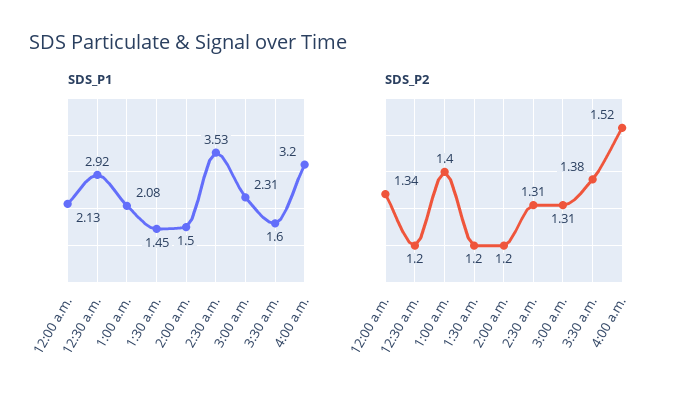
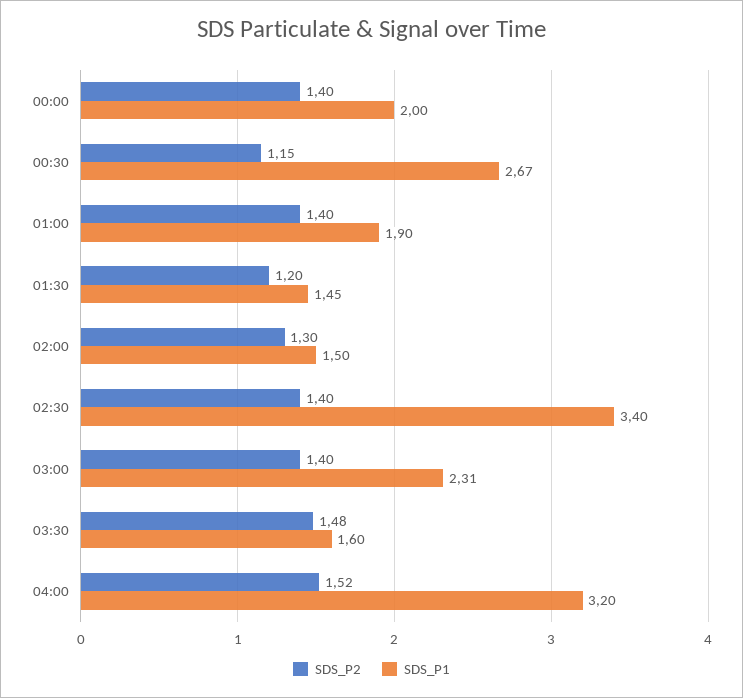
  {
    "SDS_P1": {
-     "12:00 a.m.": 2.13,
+     "12:00 a.m.": 2,
-     "12:30 a.m.": 2.92,
+     "12:30 a.m.": 2.67,
-     "1:00 a.m.": 2.08,
+     "1:00 a.m.": 1.9,
      "1:30 a.m.": 1.45,
      "2:00 a.m.": 1.5,
-     "2:30 a.m.": 3.53,
+     "2:30 a.m.": 3.4,
      "3:00 a.m.": 2.31,
      "3:30 a.m.": 1.6,
      "4:00 a.m.": 3.2
    },
    "SDS_P2": {
-     "12:00 a.m.": 1.34,
+     "12:00 a.m.": 1.4,
-     "12:30 a.m.": 1.2,
+     "12:30 a.m.": 1.15,
      "1:00 a.m.": 1.4,
      "1:30 a.m.": 1.2,
-     "2:00 a.m.": 1.2,
+     "2:00 a.m.": 1.3,
-     "2:30 a.m.": 1.31,
+     "2:30 a.m.": 1.4,
-     "3:00 a.m.": 1.31,
+     "3:00 a.m.": 1.4,
-     "3:30 a.m.": 1.38,
+     "3:30 a.m.": 1.48,
      "4:00 a.m.": 1.52
    }
  }

